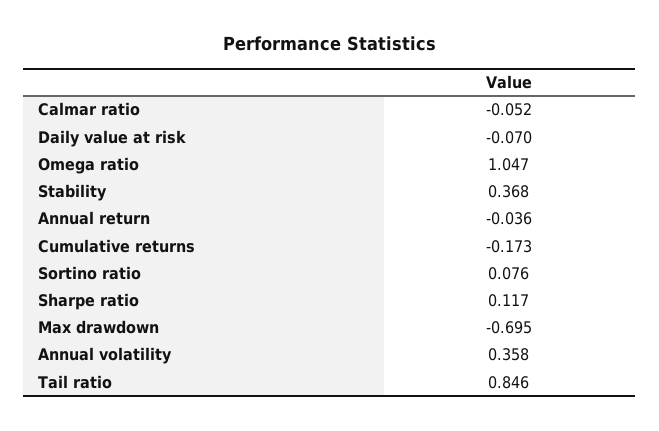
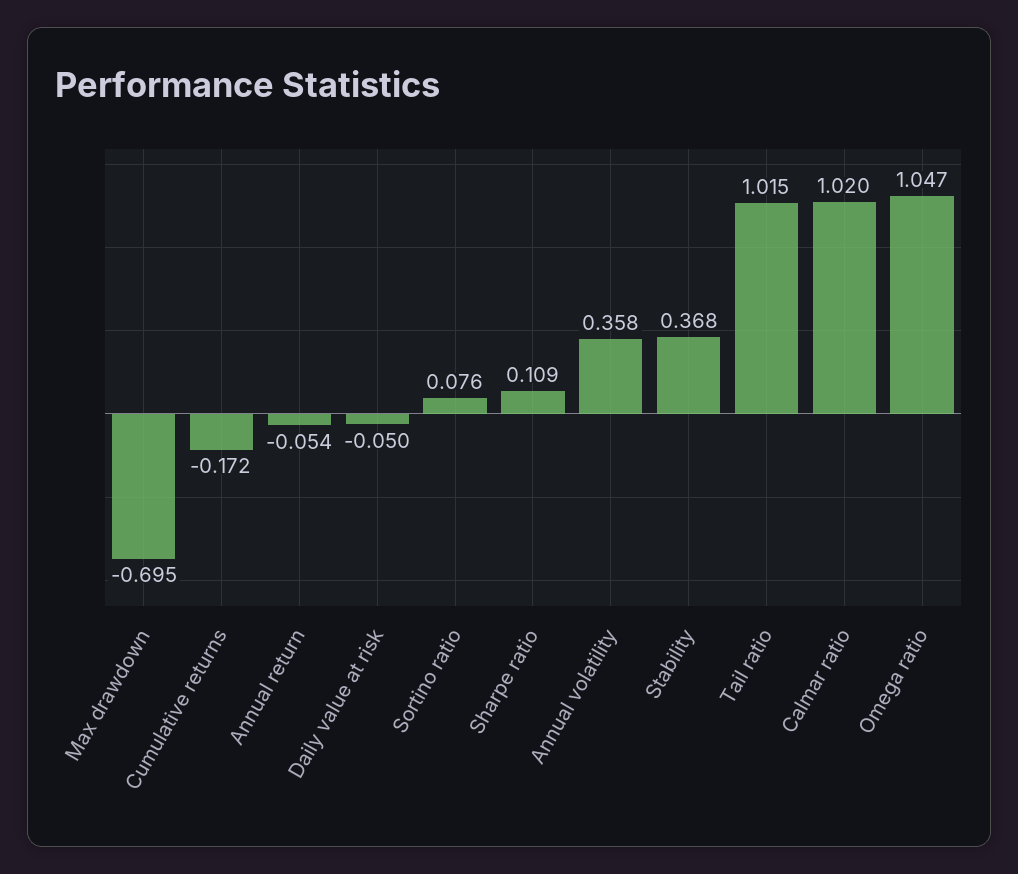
  {
-   "Calmar ratio": -0.052,
+   "Calmar ratio": 1.02,
-   "Daily value at risk": -0.07,
+   "Daily value at risk": -0.05,
    "Omega ratio": 1.047,
    "Stability": 0.368,
-   "Annual return": -0.036,
+   "Annual return": -0.054,
-   "Cumulative returns": -0.173,
+   "Cumulative returns": -0.172,
    "Sortino ratio": 0.076,
-   "Sharpe ratio": 0.117,
+   "Sharpe ratio": 0.109,
    "Max drawdown": -0.695,
    "Annual volatility": 0.358,
-   "Tail ratio": 0.846
+   "Tail ratio": 1.015
  }

